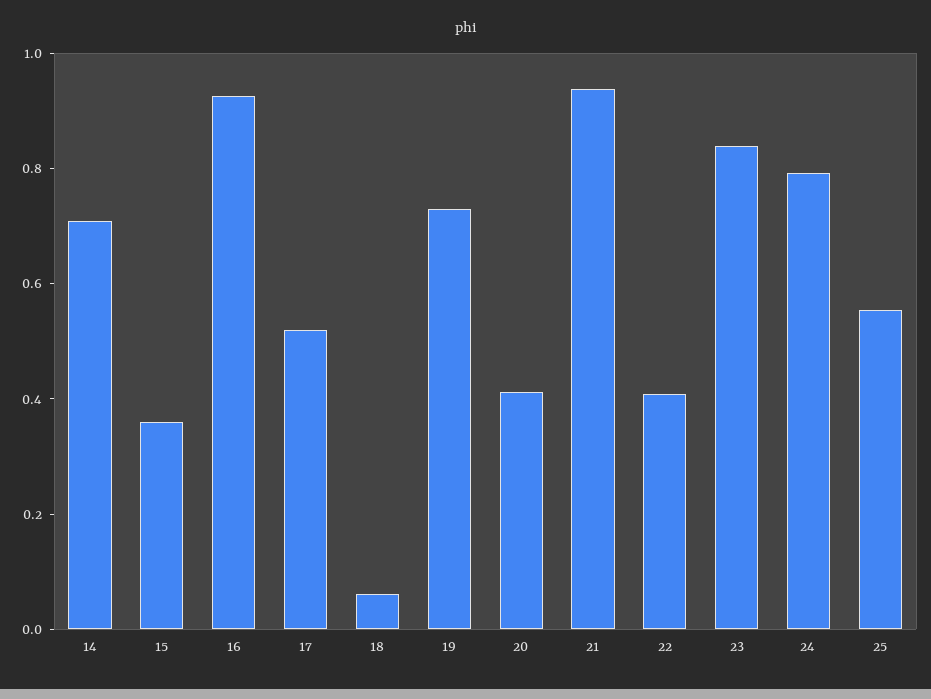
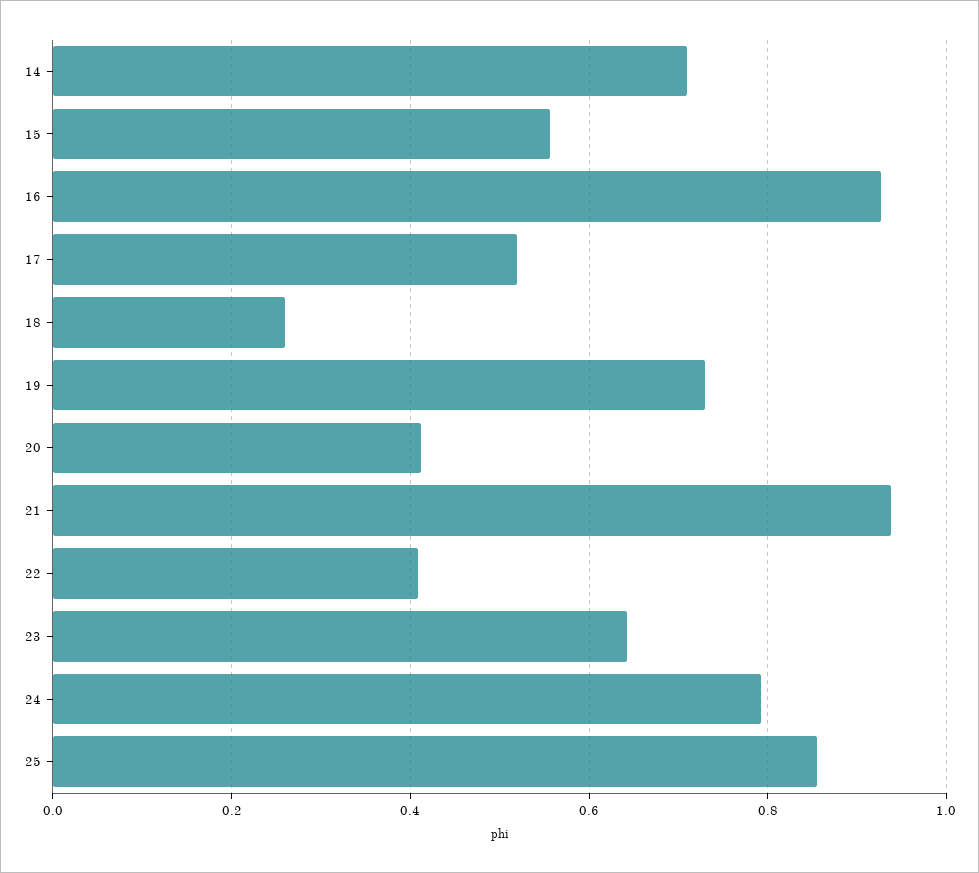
  {
    "14": 0.7,
-   "15": 0.35,
+   "15": 0.56,
    "16": 0.92,
    "17": 0.52,
-   "18": 0.05,
+   "18": 0.26,
    "19": 0.72,
    "20": 0.42,
    "21": 0.94,
    "22": 0.4,
-   "23": 0.85,
+   "23": 0.64,
    "24": 0.8,
-   "25": 0.55
+   "25": 0.86
  }

